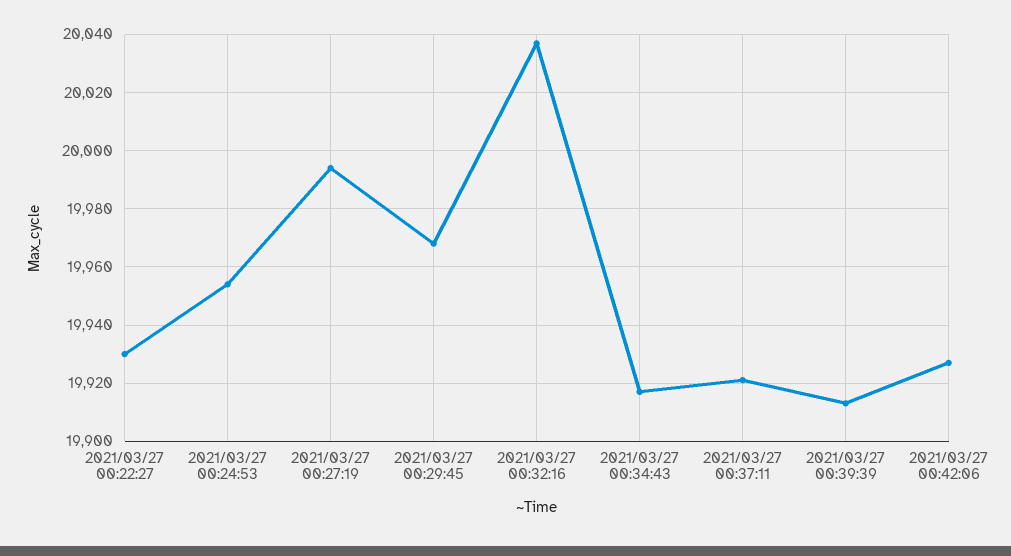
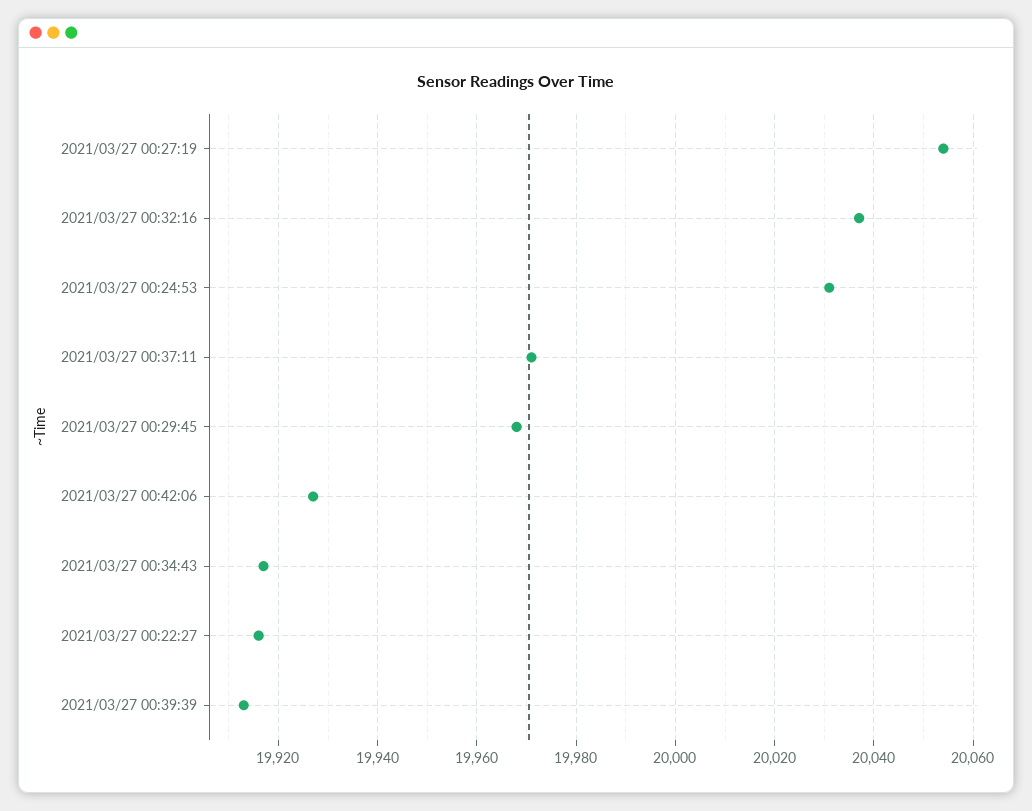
  {
-   "2021/03/27 00:22:27": 19930,
+   "2021/03/27 00:22:27": 19915,
-   "2021/03/27 00:24:53": 19955,
+   "2021/03/27 00:24:53": 20030,
-   "2021/03/27 00:27:19": 19995,
+   "2021/03/27 00:27:19": 20055,
    "2021/03/27 00:29:45": 19970,
    "2021/03/27 00:32:16": 20035,
    "2021/03/27 00:34:43": 19915,
-   "2021/03/27 00:37:11": 19920,
+   "2021/03/27 00:37:11": 19970,
    "2021/03/27 00:39:39": 19915,
    "2021/03/27 00:42:06": 19925
  }

